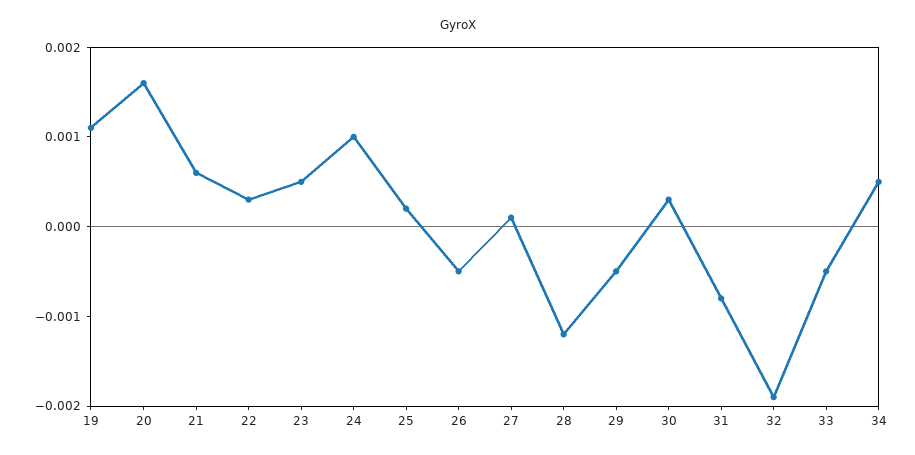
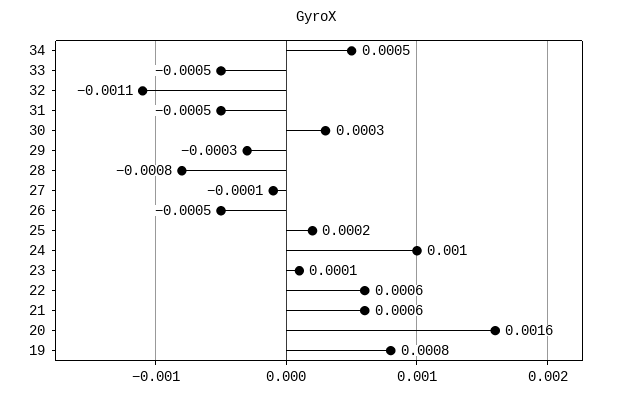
  {
-   "19": 0.0011,
+   "19": 0.0008,
    "20": 0.0016,
    "21": 0.0006,
-   "22": 0.0003,
+   "22": 0.0006,
-   "23": 0.0005,
+   "23": 0.0001,
    "24": 0.001,
    "25": 0.0002,
    "26": -0.0005,
-   "27": 0.0001,
+   "27": -0.0001,
-   "28": -0.0012,
+   "28": -0.0008,
-   "29": -0.0005,
+   "29": -0.0003,
    "30": 0.0003,
-   "31": -0.0008,
+   "31": -0.0005,
-   "32": -0.0019,
+   "32": -0.0011,
    "33": -0.0005,
    "34": 0.0005
  }

